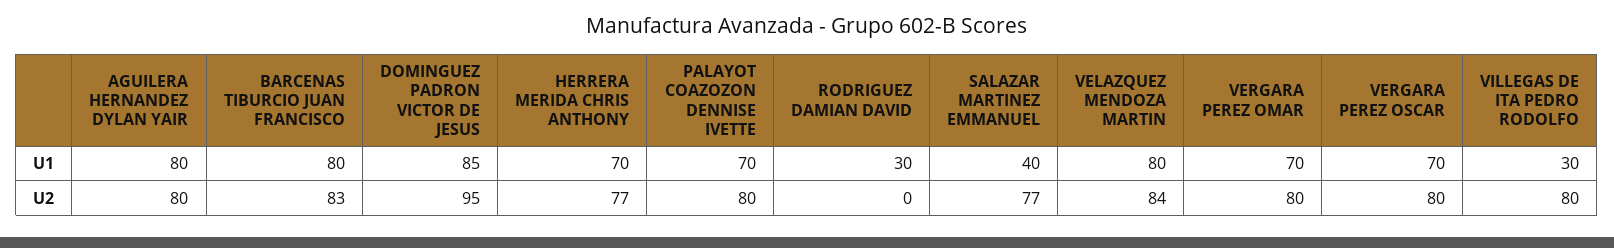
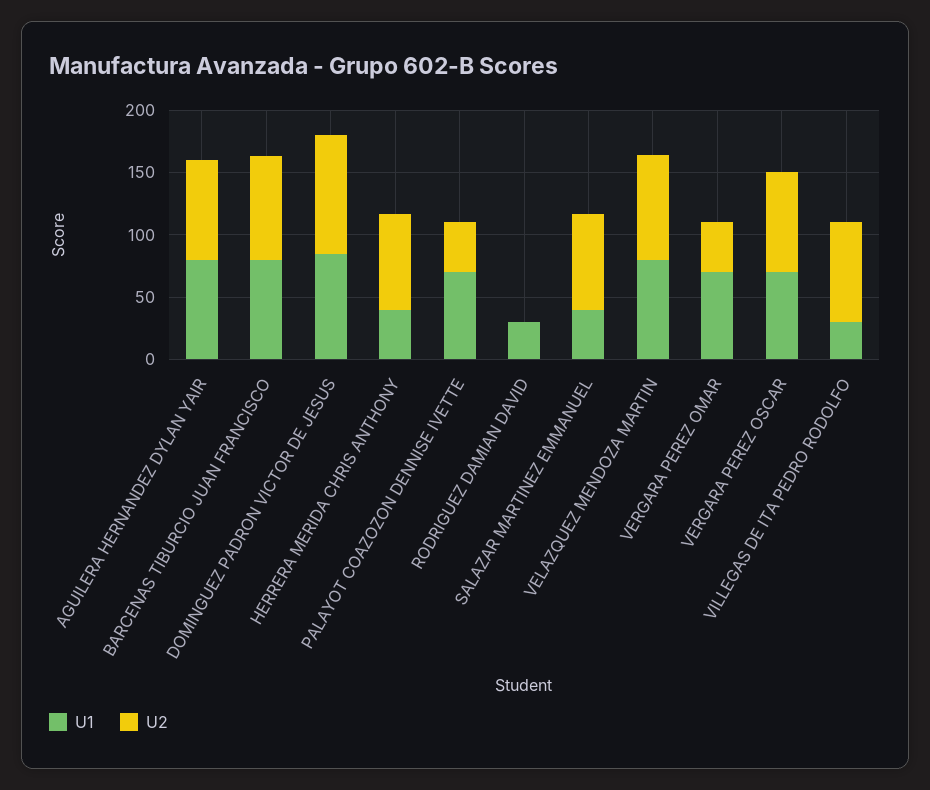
  {
    "U1": {
      "AGUILERA HERNANDEZ DYLAN YAIR": 80,
      "BARCENAS TIBURCIO JUAN FRANCISCO": 80,
      "DOMINGUEZ PADRON VICTOR DE JESUS": 85,
-     "HERRERA MERIDA CHRIS ANTHONY": 70,
+     "HERRERA MERIDA CHRIS ANTHONY": 40,
      "PALAYOT COAZOZON DENNISE IVETTE": 70,
      "RODRIGUEZ DAMIAN DAVID": 30,
      "SALAZAR MARTINEZ EMMANUEL": 40,
      "VELAZQUEZ MENDOZA MARTIN": 80,
      "VERGARA PEREZ OMAR": 70,
      "VERGARA PEREZ OSCAR": 70,
      "VILLEGAS DE ITA PEDRO RODOLFO": 30
    },
    "U2": {
      "AGUILERA HERNANDEZ DYLAN YAIR": 80,
      "BARCENAS TIBURCIO JUAN FRANCISCO": 83,
      "DOMINGUEZ PADRON VICTOR DE JESUS": 95,
      "HERRERA MERIDA CHRIS ANTHONY": 77,
-     "PALAYOT COAZOZON DENNISE IVETTE": 80,
+     "PALAYOT COAZOZON DENNISE IVETTE": 40,
      "RODRIGUEZ DAMIAN DAVID": 0,
      "SALAZAR MARTINEZ EMMANUEL": 77,
      "VELAZQUEZ MENDOZA MARTIN": 84,
-     "VERGARA PEREZ OMAR": 80,
+     "VERGARA PEREZ OMAR": 40,
      "VERGARA PEREZ OSCAR": 80,
      "VILLEGAS DE ITA PEDRO RODOLFO": 80
    }
  }

